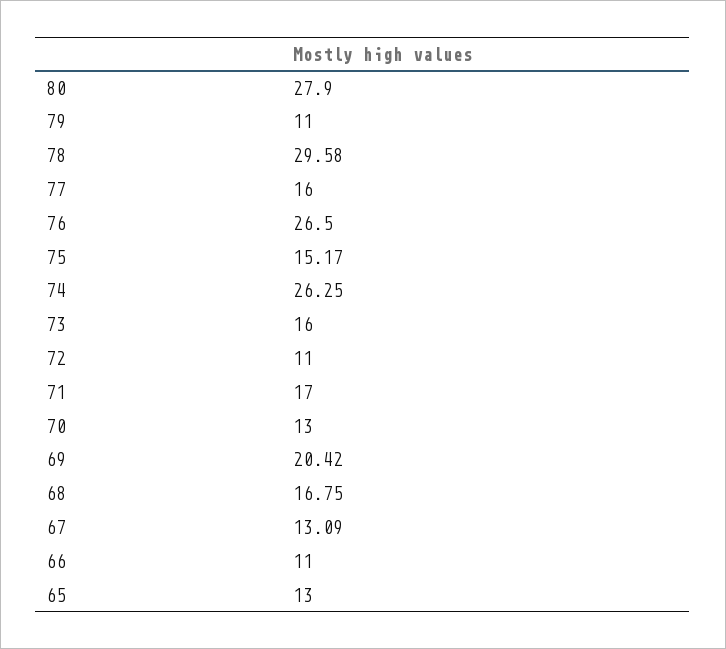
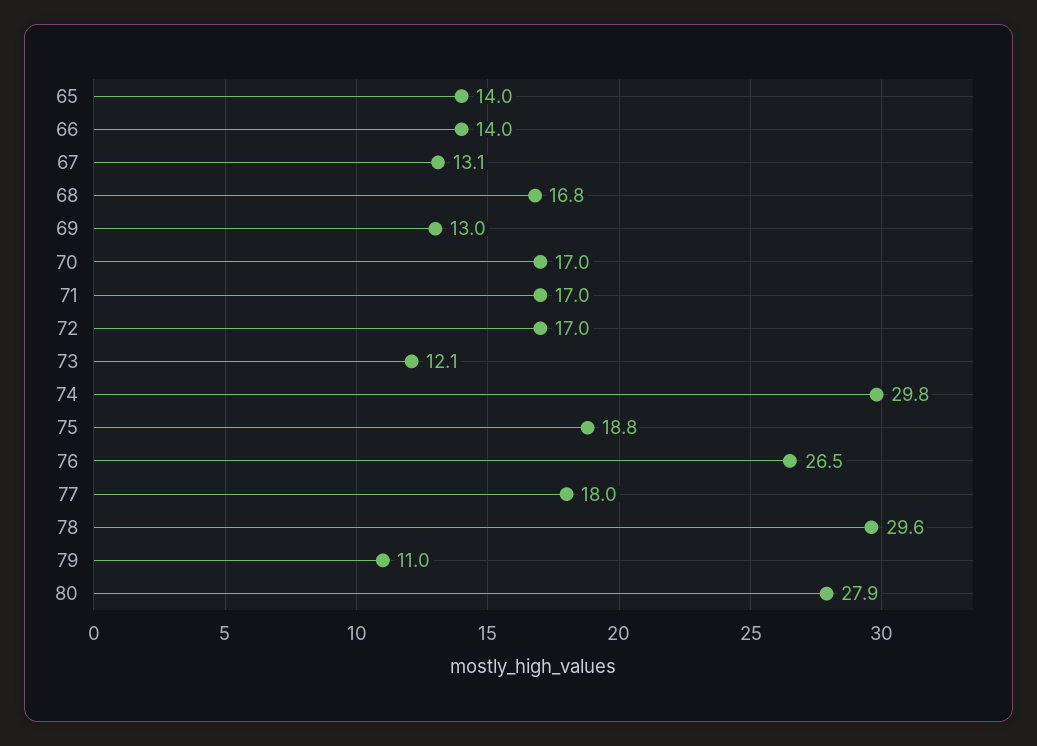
  {
    "80": 27.9,
    "79": 11,
    "78": 29.58,
-   "77": 16,
+   "77": 18,
    "76": 26.5,
-   "75": 15.17,
+   "75": 18.8,
-   "74": 26.25,
+   "74": 29.8,
-   "73": 16,
+   "73": 12.1,
-   "72": 11,
+   "72": 17,
    "71": 17,
-   "70": 13,
+   "70": 17,
-   "69": 20.42,
+   "69": 13,
    "68": 16.75,
    "67": 13.09,
-   "66": 11,
+   "66": 14,
-   "65": 13
+   "65": 14
  }

